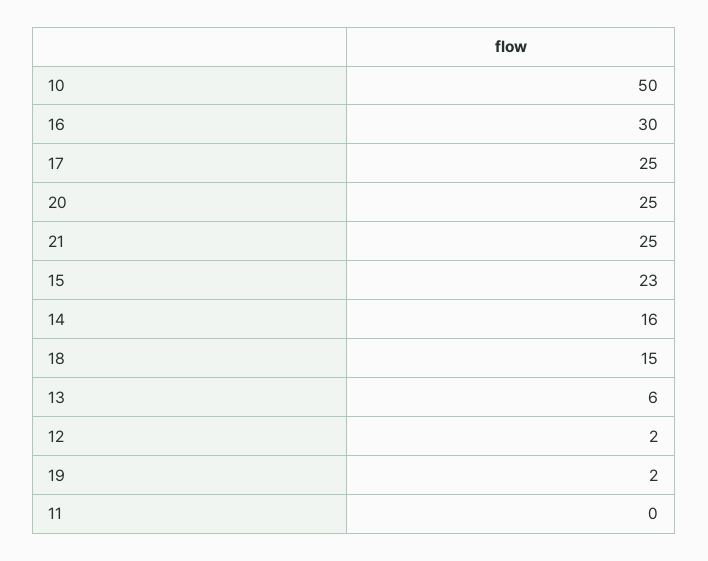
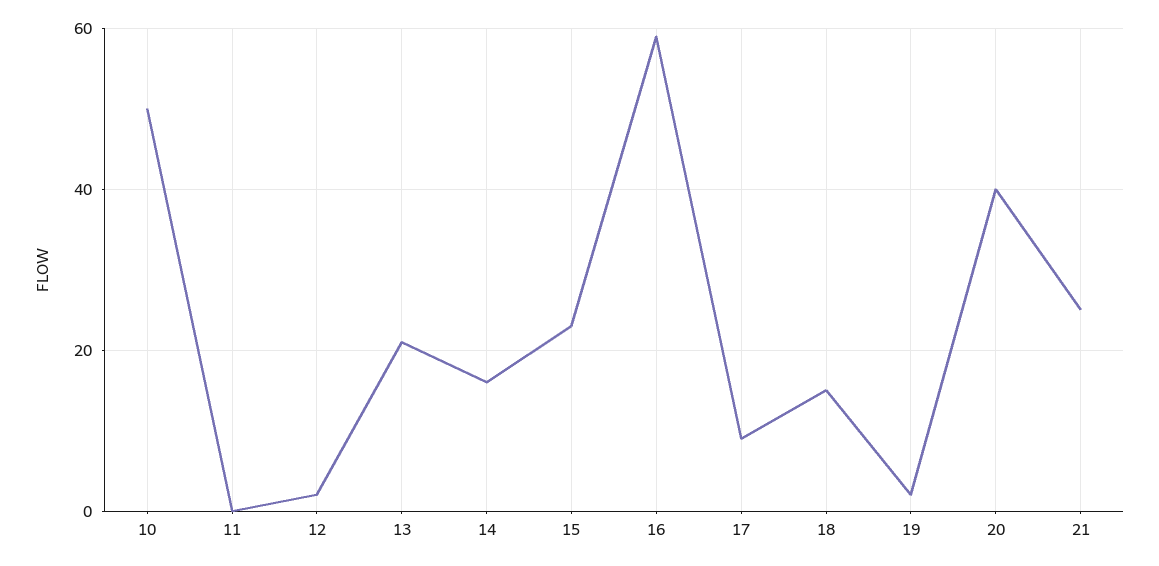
  {
    "10": 50,
-   "16": 30,
+   "16": 60,
-   "17": 25,
+   "17": 10,
-   "20": 25,
+   "20": 40,
    "21": 25,
    "15": 23,
    "14": 16,
    "18": 15,
-   "13": 6,
+   "13": 20,
    "12": 2,
    "19": 2,
    "11": 0
  }

